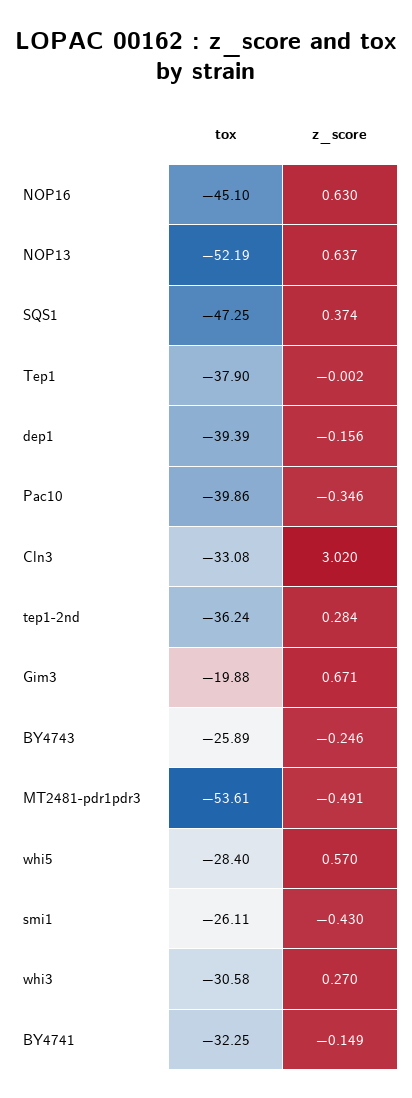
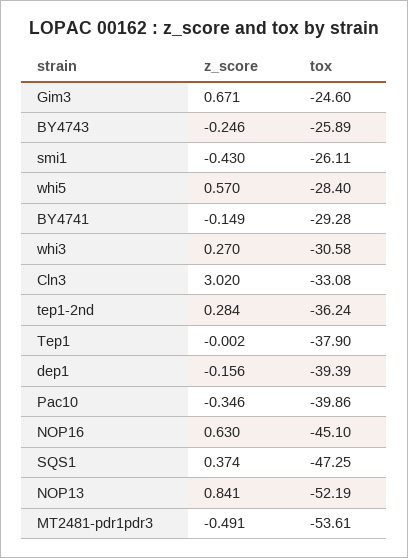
  {
    "tox": {
      "NOP16": -45.1,
      "NOP13": -52.19,
      "SQS1": -47.25,
      "Tep1": -37.9,
      "dep1": -39.39,
      "Pac10": -39.86,
      "Cln3": -33.08,
      "tep1-2nd": -36.24,
-     "Gim3": -19.88,
+     "Gim3": -24.6,
      "BY4743": -25.89,
      "MT2481-pdr1pdr3": -53.61,
      "whi5": -28.4,
      "smi1": -26.11,
      "whi3": -30.58,
-     "BY4741": -32.25
+     "BY4741": -29.28
    },
    "z_score": {
      "NOP16": 0.63,
-     "NOP13": 0.637,
+     "NOP13": 0.841,
      "SQS1": 0.374,
      "Tep1": -0.002,
      "dep1": -0.156,
      "Pac10": -0.346,
      "Cln3": 3.02,
      "tep1-2nd": 0.284,
      "Gim3": 0.671,
      "BY4743": -0.246,
      "MT2481-pdr1pdr3": -0.491,
      "whi5": 0.57,
      "smi1": -0.43,
      "whi3": 0.27,
      "BY4741": -0.149
    }
  }

